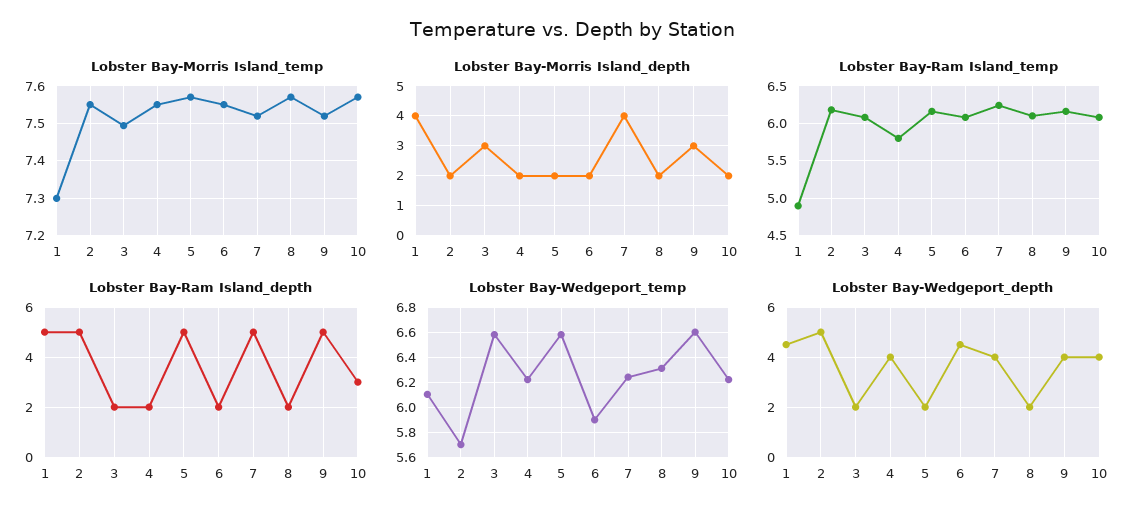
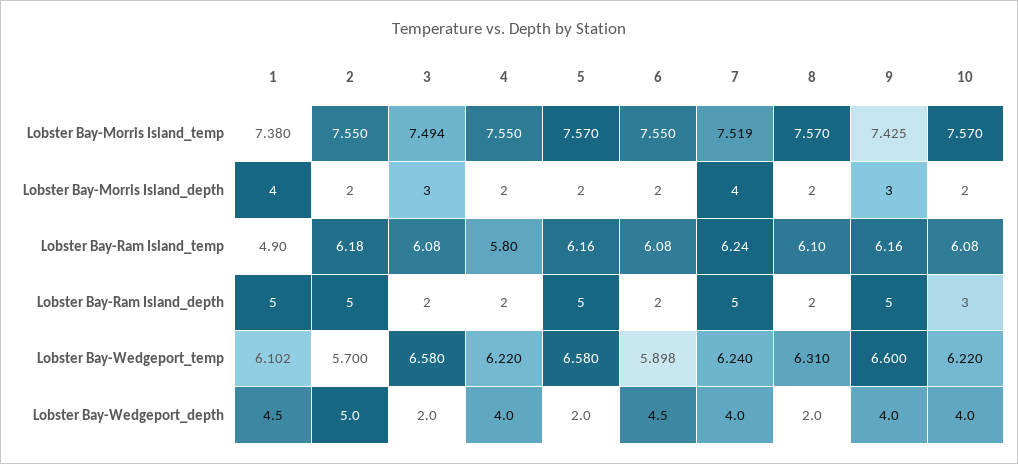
  {
    "Lobster Bay-Morris Island_temp": {
-     "1": 7.3,
+     "1": 7.38,
      "2": 7.55,
      "3": 7.494,
      "4": 7.55,
      "5": 7.57,
      "6": 7.55,
      "7": 7.519,
      "8": 7.57,
-     "9": 7.52,
+     "9": 7.425,
      "10": 7.57
    },
    "Lobster Bay-Morris Island_depth": {
      "1": 4,
      "2": 2,
      "3": 3,
      "4": 2,
      "5": 2,
      "6": 2,
      "7": 4,
      "8": 2,
      "9": 3,
      "10": 2
    },
    "Lobster Bay-Ram Island_temp": {
      "1": 4.9,
      "2": 6.18,
      "3": 6.08,
      "4": 5.8,
      "5": 6.16,
      "6": 6.08,
      "7": 6.24,
      "8": 6.1,
      "9": 6.16,
      "10": 6.08
    },
    "Lobster Bay-Ram Island_depth": {
      "1": 5,
      "2": 5,
      "3": 2,
      "4": 2,
      "5": 5,
      "6": 2,
      "7": 5,
      "8": 2,
      "9": 5,
      "10": 3
    },
    "Lobster Bay-Wedgeport_temp": {
      "1": 6.102,
      "2": 5.7,
      "3": 6.58,
      "4": 6.22,
      "5": 6.58,
      "6": 5.898,
      "7": 6.24,
      "8": 6.31,
      "9": 6.6,
      "10": 6.22
    },
    "Lobster Bay-Wedgeport_depth": {
      "1": 4.5,
      "2": 5,
      "3": 2,
      "4": 4,
      "5": 2,
      "6": 4.5,
      "7": 4,
      "8": 2,
      "9": 4,
      "10": 4
    }
  }

